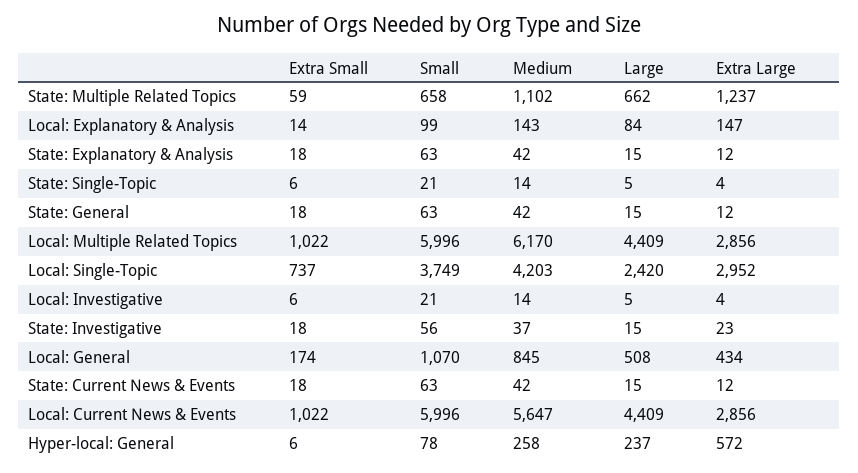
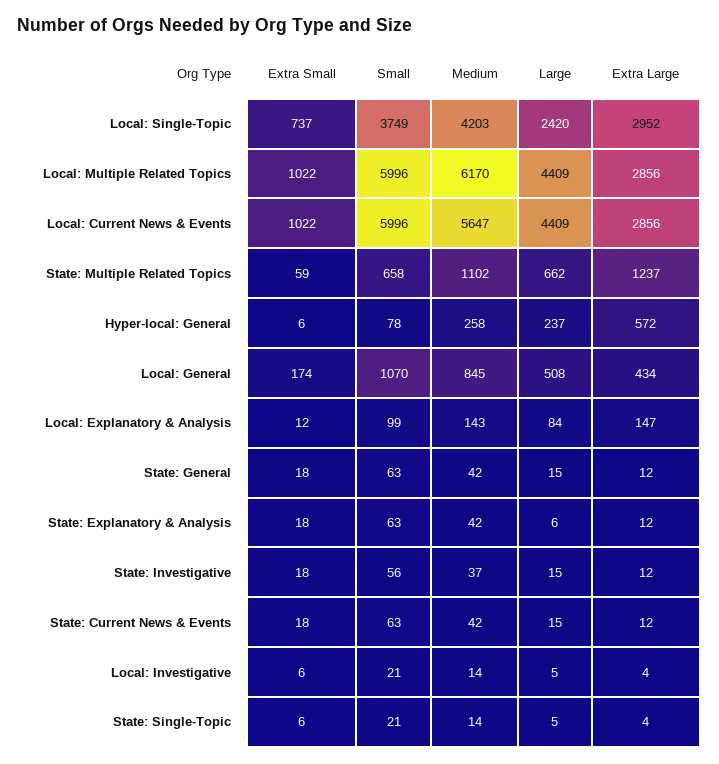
  {
    "Extra Small": {
      "State: Multiple Related Topics": 59,
-     "Local: Explanatory & Analysis": 14,
+     "Local: Explanatory & Analysis": 12,
      "State: Explanatory & Analysis": 18,
      "State: Single-Topic": 6,
      "State: General": 18,
      "Local: Multiple Related Topics": 1022,
      "Local: Single-Topic": 737,
      "Local: Investigative": 6,
      "State: Investigative": 18,
      "Local: General": 174,
      "State: Current News & Events": 18,
      "Local: Current News & Events": 1022,
      "Hyper-local: General": 6
    },
    "Small": {
      "State: Multiple Related Topics": 658,
      "Local: Explanatory & Analysis": 99,
      "State: Explanatory & Analysis": 63,
      "State: Single-Topic": 21,
      "State: General": 63,
      "Local: Multiple Related Topics": 5996,
      "Local: Single-Topic": 3749,
      "Local: Investigative": 21,
      "State: Investigative": 56,
      "Local: General": 1070,
      "State: Current News & Events": 63,
      "Local: Current News & Events": 5996,
      "Hyper-local: General": 78
    },
    "Medium": {
      "State: Multiple Related Topics": 1102,
      "Local: Explanatory & Analysis": 143,
      "State: Explanatory & Analysis": 42,
      "State: Single-Topic": 14,
      "State: General": 42,
      "Local: Multiple Related Topics": 6170,
      "Local: Single-Topic": 4203,
      "Local: Investigative": 14,
      "State: Investigative": 37,
      "Local: General": 845,
      "State: Current News & Events": 42,
      "Local: Current News & Events": 5647,
      "Hyper-local: General": 258
    },
    "Large": {
      "State: Multiple Related Topics": 662,
      "Local: Explanatory & Analysis": 84,
-     "State: Explanatory & Analysis": 15,
+     "State: Explanatory & Analysis": 6,
      "State: Single-Topic": 5,
      "State: General": 15,
      "Local: Multiple Related Topics": 4409,
      "Local: Single-Topic": 2420,
      "Local: Investigative": 5,
      "State: Investigative": 15,
      "Local: General": 508,
      "State: Current News & Events": 15,
      "Local: Current News & Events": 4409,
      "Hyper-local: General": 237
    },
    "Extra Large": {
      "State: Multiple Related Topics": 1237,
      "Local: Explanatory & Analysis": 147,
      "State: Explanatory & Analysis": 12,
      "State: Single-Topic": 4,
      "State: General": 12,
      "Local: Multiple Related Topics": 2856,
      "Local: Single-Topic": 2952,
      "Local: Investigative": 4,
-     "State: Investigative": 23,
+     "State: Investigative": 12,
      "Local: General": 434,
      "State: Current News & Events": 12,
      "Local: Current News & Events": 2856,
      "Hyper-local: General": 572
    }
  }

